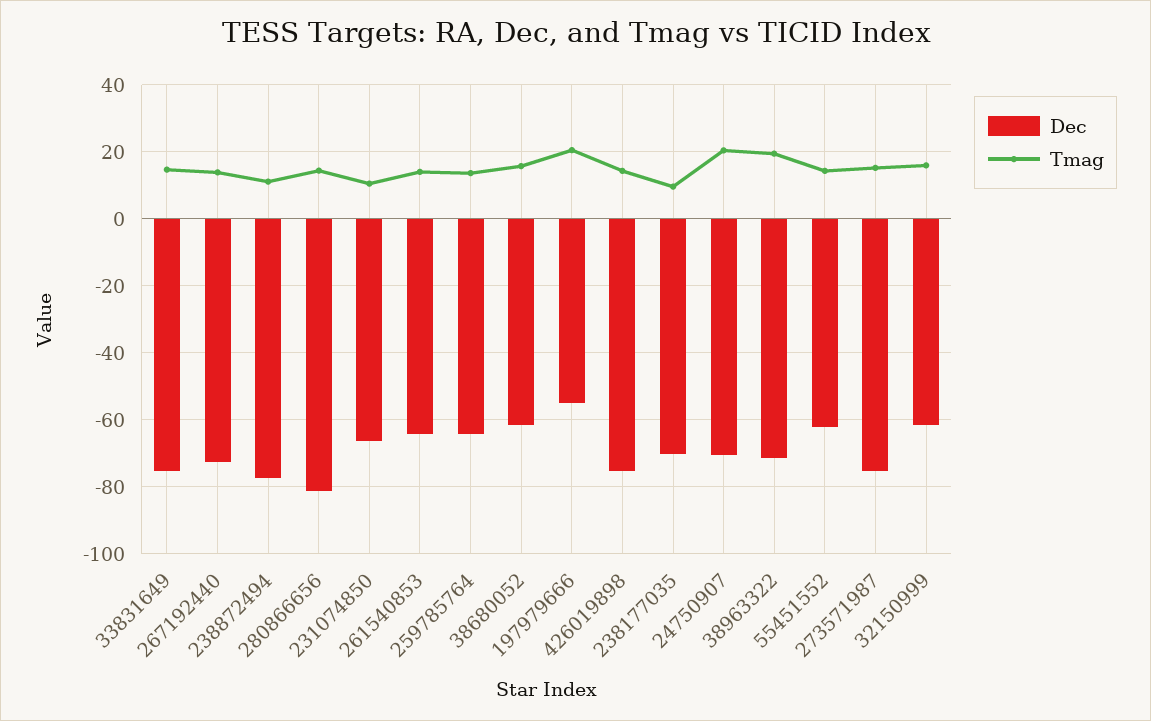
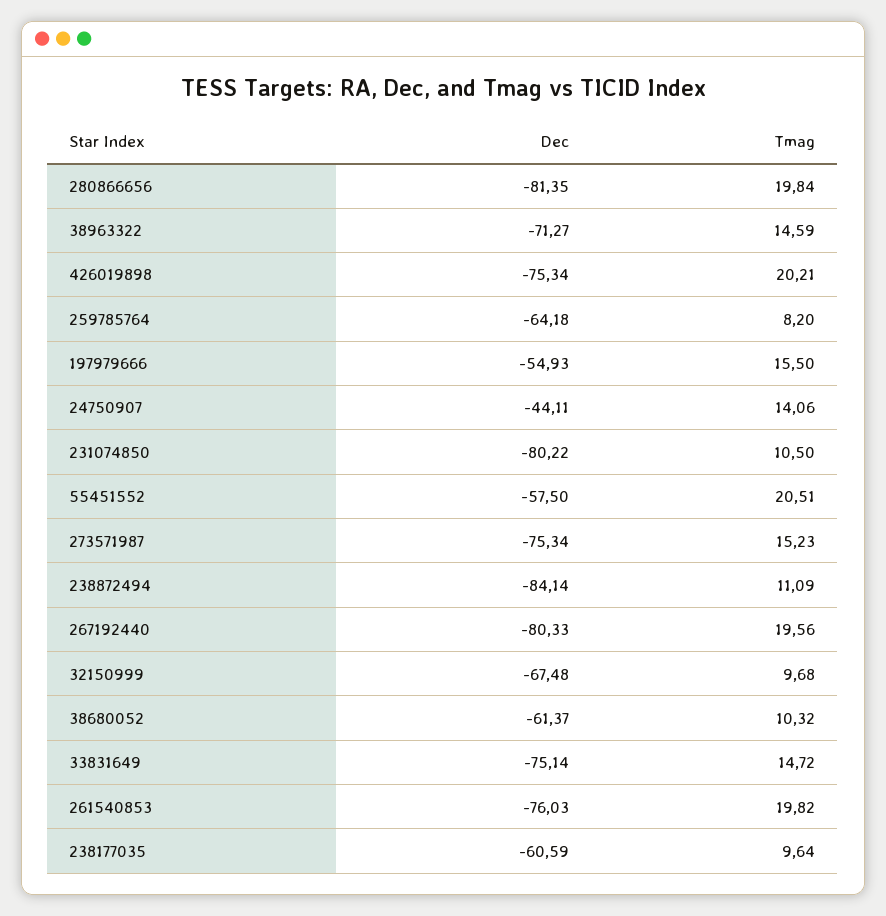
  {
    "Dec": {
      "33831649": -75.14,
-     "267192440": -72,
+     "267192440": -80.33,
-     "238872494": -78,
+     "238872494": -84.14,
      "280866656": -81.35,
-     "231074850": -66,
+     "231074850": -80.22,
-     "261540853": -64,
+     "261540853": -76.03,
      "259785764": -64.18,
      "38680052": -61.37,
      "197979666": -54.93,
      "426019898": -75.34,
-     "238177035": -70,
+     "238177035": -60.59,
-     "24750907": -70,
+     "24750907": -44.11,
      "38963322": -71.27,
-     "55451552": -62,
+     "55451552": -57.5,
      "273571987": -75.34,
-     "32150999": -62
+     "32150999": -67.48
    },
    "Tmag": {
      "33831649": 14.72,
-     "267192440": 14,
+     "267192440": 19.56,
      "238872494": 11.09,
-     "280866656": 14,
+     "280866656": 19.84,
      "231074850": 10.5,
-     "261540853": 14,
+     "261540853": 19.82,
-     "259785764": 14,
+     "259785764": 8.2,
-     "38680052": 16,
+     "38680052": 10.32,
-     "197979666": 20,
+     "197979666": 15.5,
-     "426019898": 14,
+     "426019898": 20.21,
      "238177035": 9.64,
-     "24750907": 20,
+     "24750907": 14.06,
-     "38963322": 20,
+     "38963322": 14.59,
-     "55451552": 14,
+     "55451552": 20.51,
      "273571987": 15.23,
-     "32150999": 16
+     "32150999": 9.68
    }
  }

